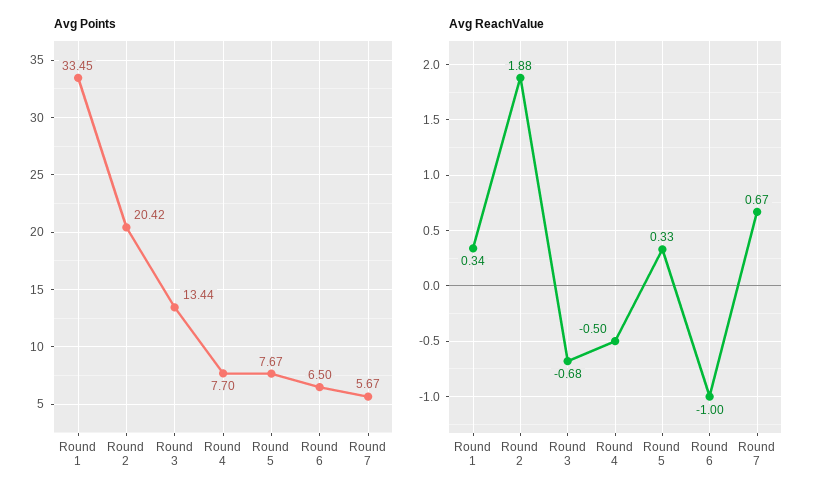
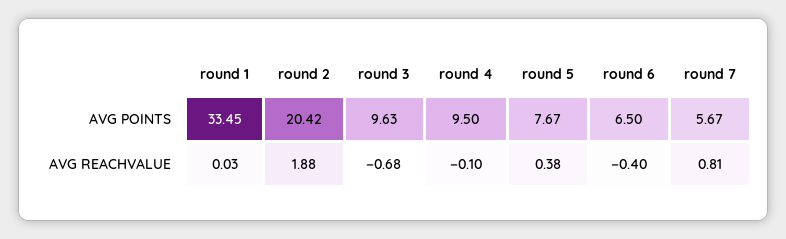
  {
    "Avg Points": {
      "Round 1": 33.45,
      "Round 2": 20.42,
-     "Round 3": 13.44,
+     "Round 3": 9.63,
-     "Round 4": 7.7,
+     "Round 4": 9.5,
      "Round 5": 7.67,
      "Round 6": 6.5,
      "Round 7": 5.67
    },
    "Avg ReachValue": {
-     "Round 1": 0.34,
+     "Round 1": 0.03,
      "Round 2": 1.88,
      "Round 3": -0.68,
-     "Round 4": -0.5,
+     "Round 4": -0.1,
-     "Round 5": 0.33,
+     "Round 5": 0.38,
-     "Round 6": -1,
+     "Round 6": -0.4,
-     "Round 7": 0.67
+     "Round 7": 0.81
    }
  }

